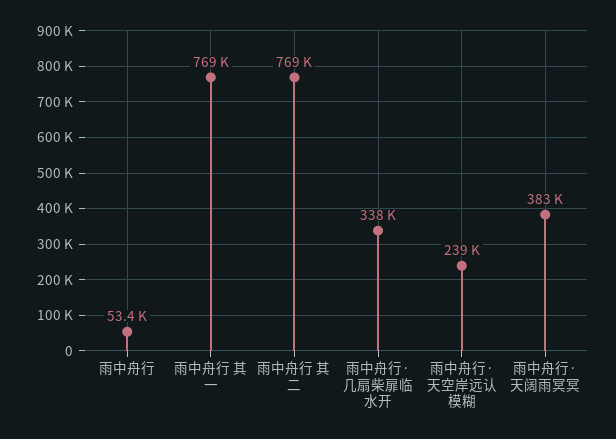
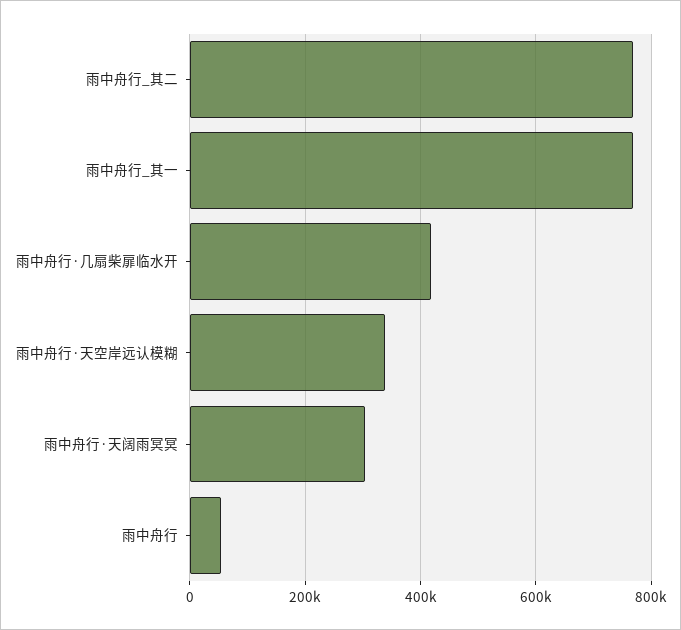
  {
    "雨中舟行": 53400,
    "雨中舟行 其一": 769000,
    "雨中舟行 其二": 769000,
-   "雨中舟行·几扇柴扉临水开": 338000,
+   "雨中舟行·几扇柴扉临水开": 420000,
-   "雨中舟行·天空岸远认模糊": 239000,
+   "雨中舟行·天空岸远认模糊": 340000,
-   "雨中舟行·天阔雨冥冥": 383000
+   "雨中舟行·天阔雨冥冥": 300000
  }

